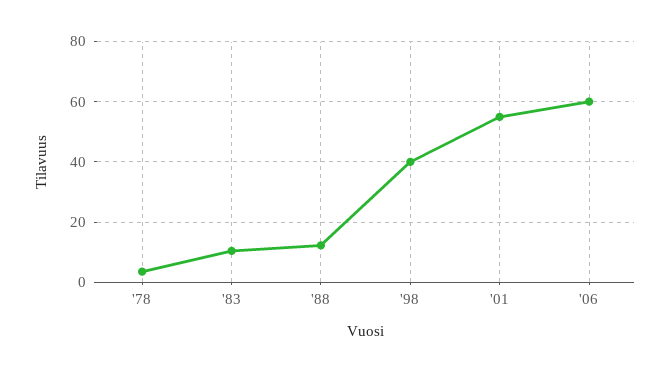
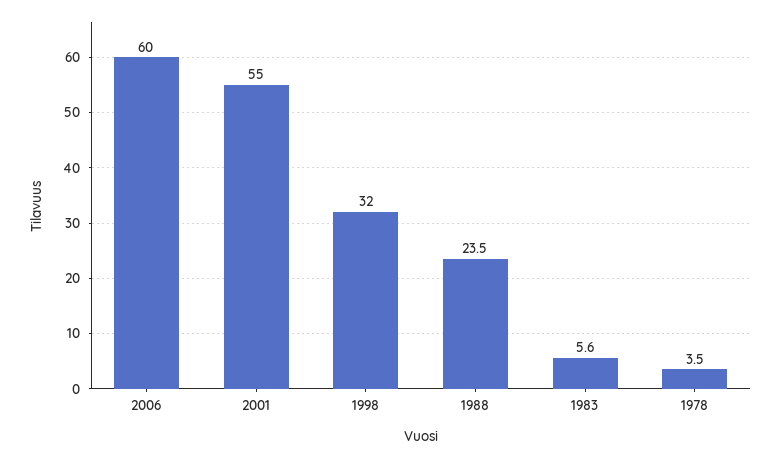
  {
    "'78": 3.5,
-   "'83": 10,
+   "'83": 5.6,
-   "'88": 12,
+   "'88": 23.5,
-   "'98": 40,
+   "'98": 32,
    "'01": 55,
    "'06": 60
  }

